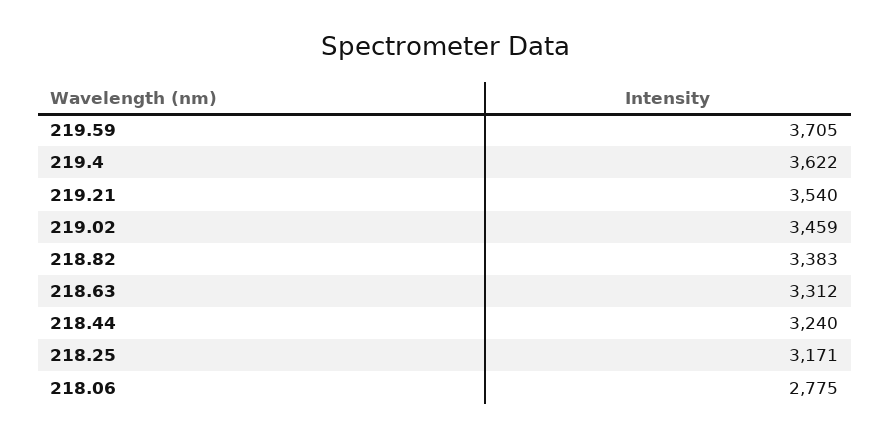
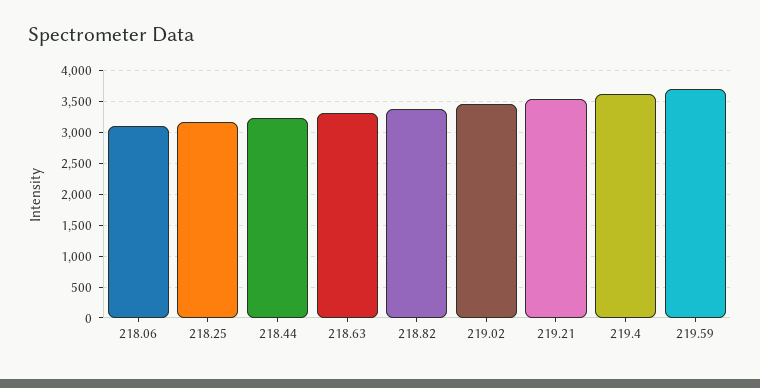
  {
    "219.59": 3705,
    "219.4": 3622,
    "219.21": 3540,
    "219.02": 3459,
    "218.82": 3383,
    "218.63": 3312,
    "218.44": 3240,
    "218.25": 3171,
-   "218.06": 2775
+   "218.06": 3100
  }

